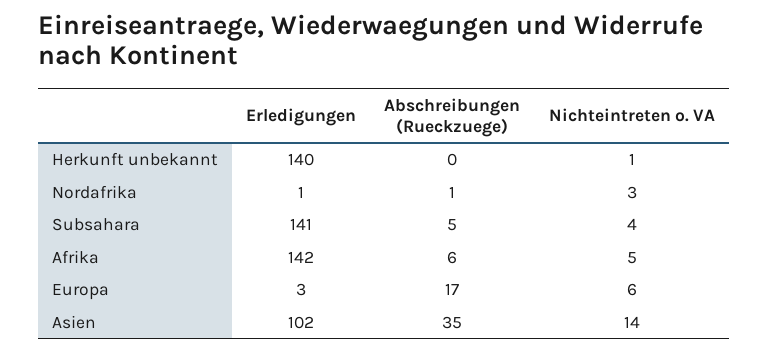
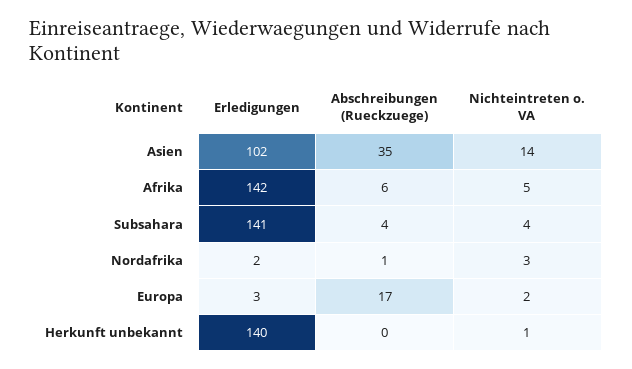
  {
    "Erledigungen": {
      "Herkunft unbekannt": 140,
-     "Nordafrika": 1,
+     "Nordafrika": 2,
      "Subsahara": 141,
      "Afrika": 142,
      "Europa": 3,
      "Asien": 102
    },
    "Abschreibungen (Rueckzuege)": {
      "Herkunft unbekannt": 0,
      "Nordafrika": 1,
-     "Subsahara": 5,
+     "Subsahara": 4,
      "Afrika": 6,
      "Europa": 17,
      "Asien": 35
    },
    "Nichteintreten o. VA": {
      "Herkunft unbekannt": 1,
      "Nordafrika": 3,
      "Subsahara": 4,
      "Afrika": 5,
-     "Europa": 6,
+     "Europa": 2,
      "Asien": 14
    }
  }

